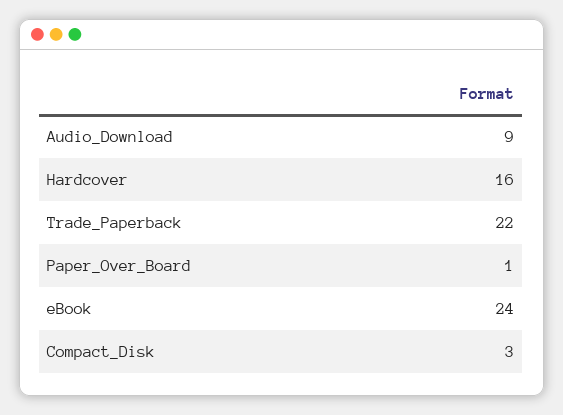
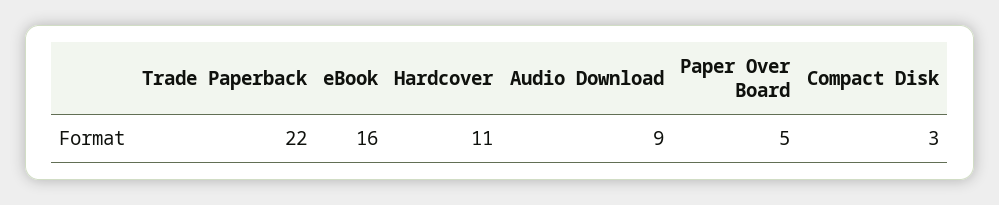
  {
    "Audio_Download": 9,
-   "Hardcover": 16,
+   "Hardcover": 11,
    "Trade_Paperback": 22,
-   "Paper_Over_Board": 1,
+   "Paper_Over_Board": 5,
-   "eBook": 24,
+   "eBook": 16,
    "Compact_Disk": 3
  }

